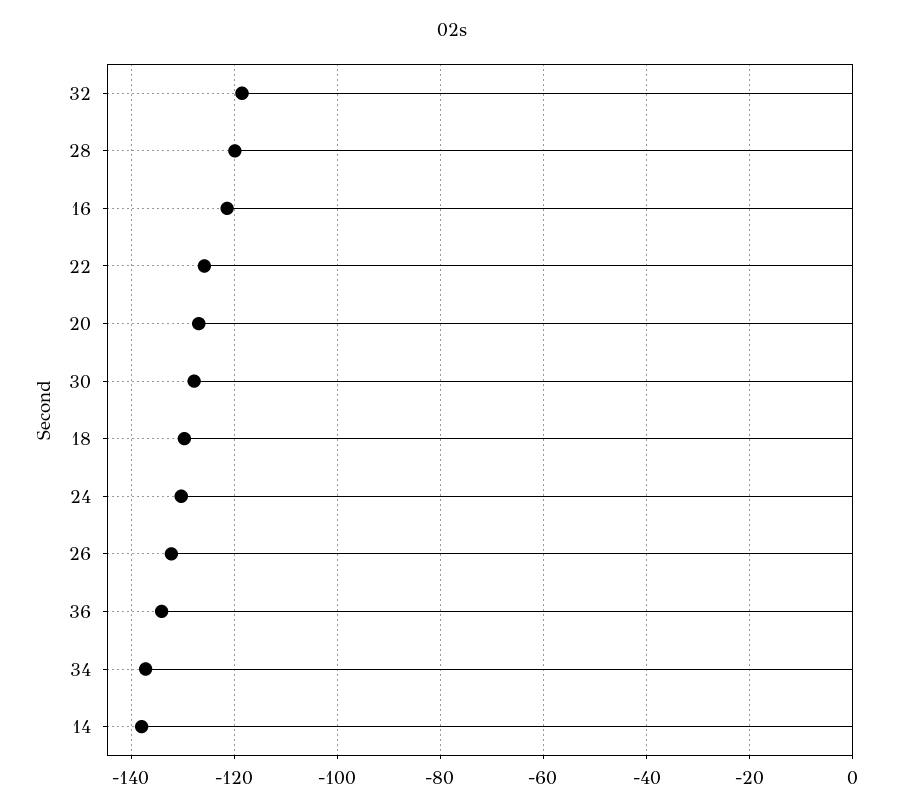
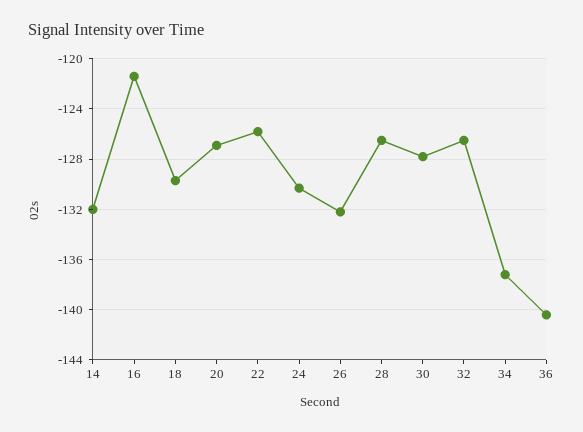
  {
-   "32": -118,
+   "32": -126.5,
-   "28": -120,
+   "28": -126.5,
    "16": -121.5,
    "22": -126,
    "20": -127,
    "30": -128,
    "18": -129.5,
    "24": -130.5,
    "26": -132,
-   "36": -134,
+   "36": -140.5,
    "34": -137,
-   "14": -138
+   "14": -132
  }

